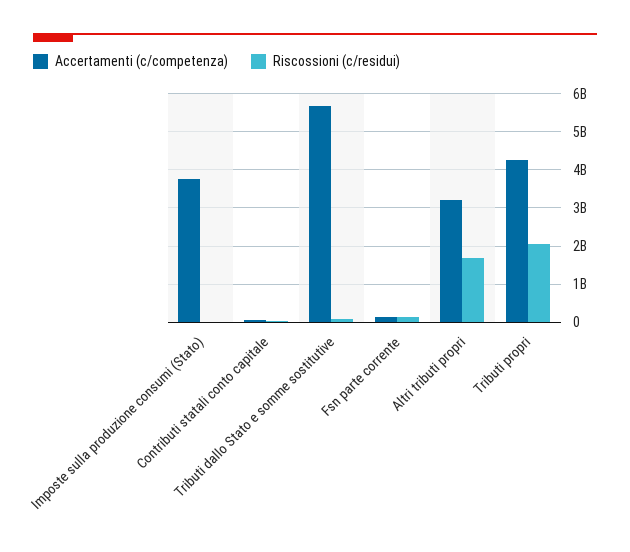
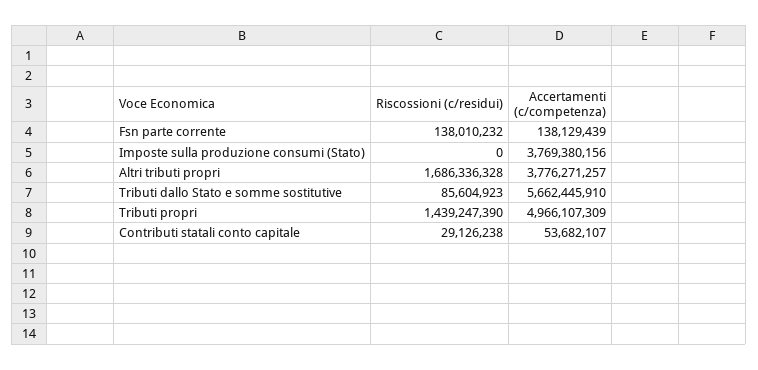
  {
    "Accertamenti (c/competenza)": {
      "Imposte sulla produzione consumi (Stato)": 3769380156,
      "Contributi statali conto capitale": 53682107,
      "Tributi dallo Stato e somme sostitutive": 5662445910,
      "Fsn parte corrente": 138129439,
-     "Altri tributi propri": 3200000000,
+     "Altri tributi propri": 3776271257,
-     "Tributi propri": 4200000000
+     "Tributi propri": 4966107309
    },
    "Riscossioni (c/residui)": {
      "Imposte sulla produzione consumi (Stato)": 0,
      "Contributi statali conto capitale": 29126238,
      "Tributi dallo Stato e somme sostitutive": 85604923,
      "Fsn parte corrente": 138010232,
      "Altri tributi propri": 1686336328,
-     "Tributi propri": 2000000000
+     "Tributi propri": 1439247390
    }
  }

